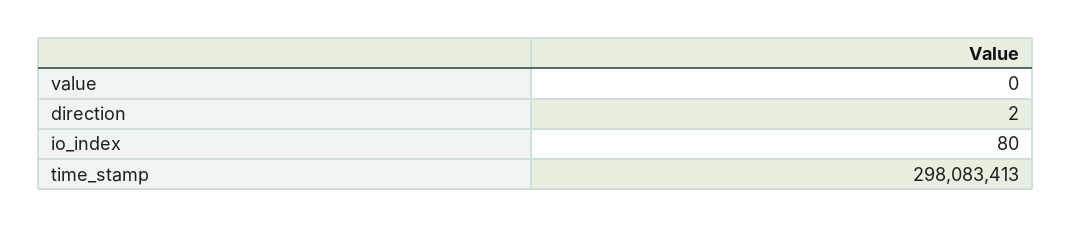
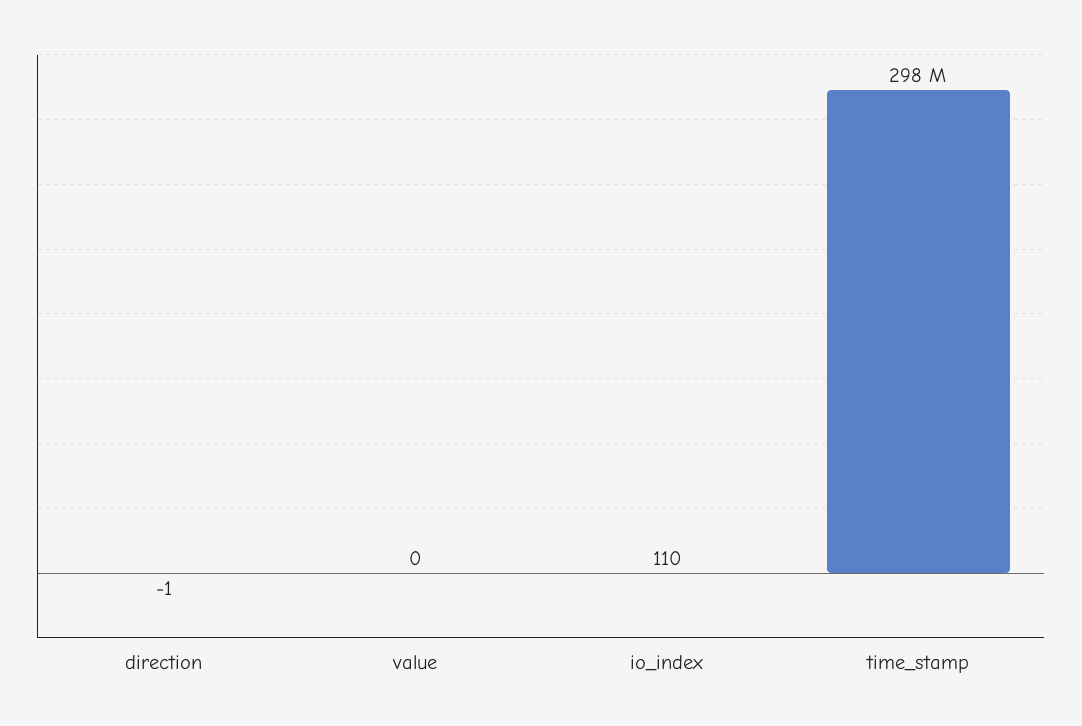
  {
    "value": 0,
-   "direction": 2,
+   "direction": -1,
-   "io_index": 80,
+   "io_index": 110,
    "time_stamp": 298083413
  }

